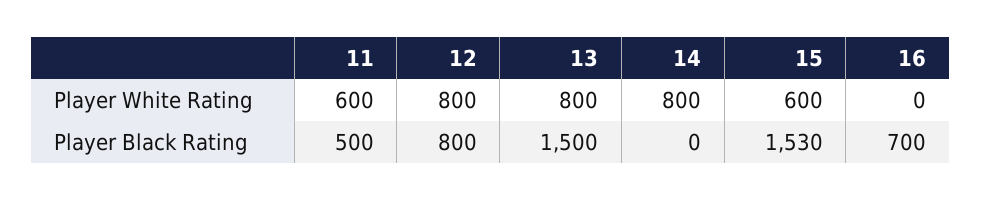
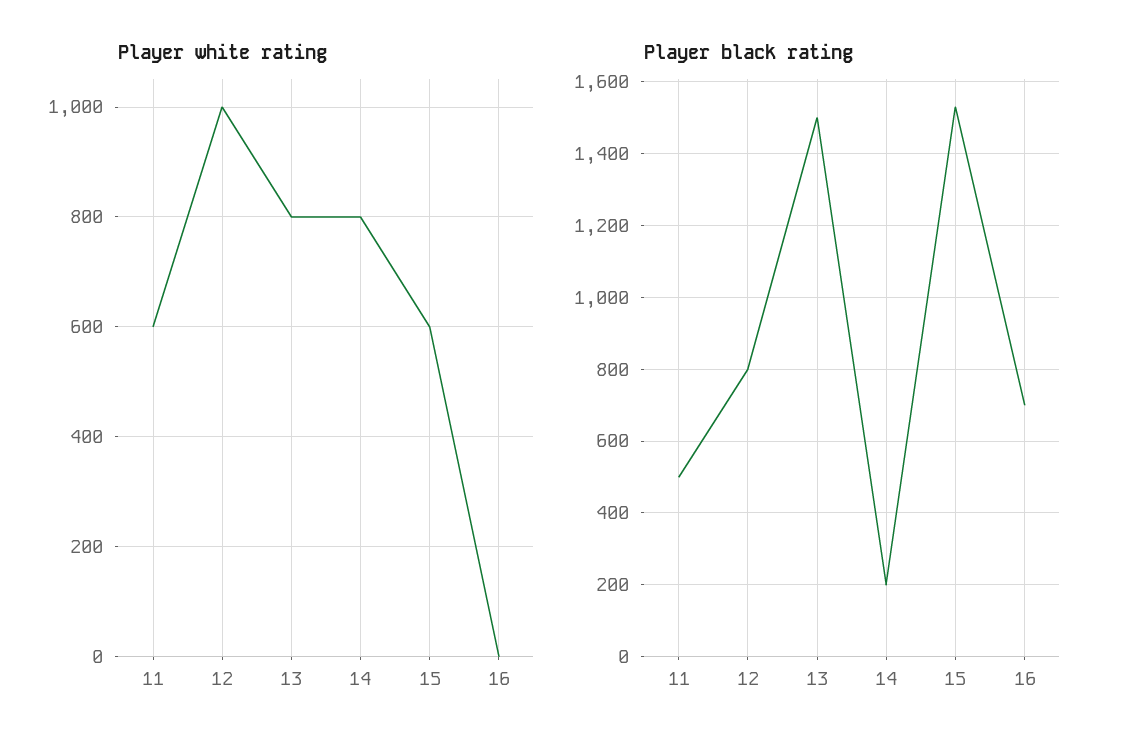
  {
    "Player White Rating": {
      "11": 600,
-     "12": 800,
+     "12": 1000,
      "13": 800,
      "14": 800,
      "15": 600,
      "16": 0
    },
    "Player Black Rating": {
      "11": 500,
      "12": 800,
      "13": 1500,
-     "14": 0,
+     "14": 200,
      "15": 1530,
      "16": 700
    }
  }

